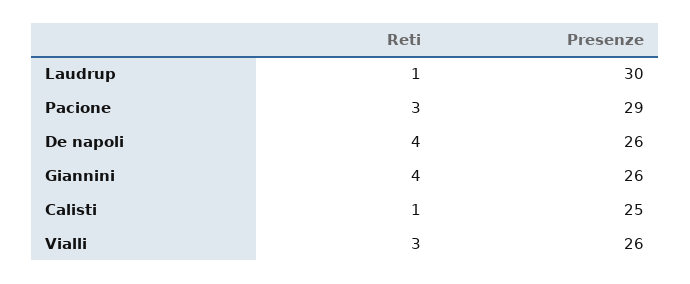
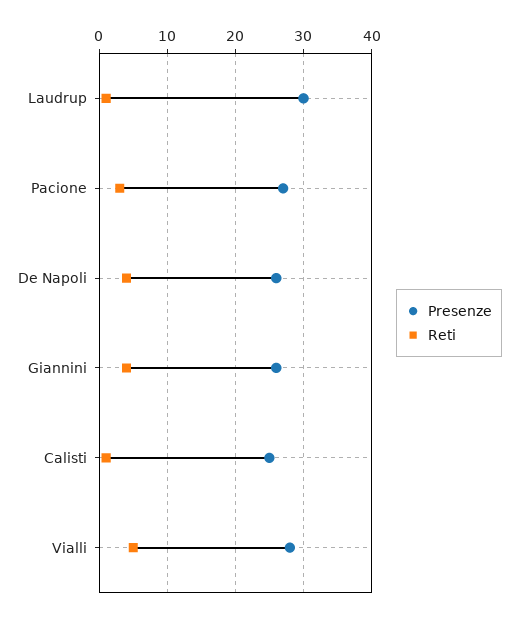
  {
    "Reti": {
      "Laudrup": 1,
      "Pacione": 3,
      "De napoli": 4,
      "Giannini": 4,
      "Calisti": 1,
-     "Vialli": 3
+     "Vialli": 5
    },
    "Presenze": {
      "Laudrup": 30,
-     "Pacione": 29,
+     "Pacione": 27,
      "De napoli": 26,
      "Giannini": 26,
      "Calisti": 25,
-     "Vialli": 26
+     "Vialli": 28
    }
  }

